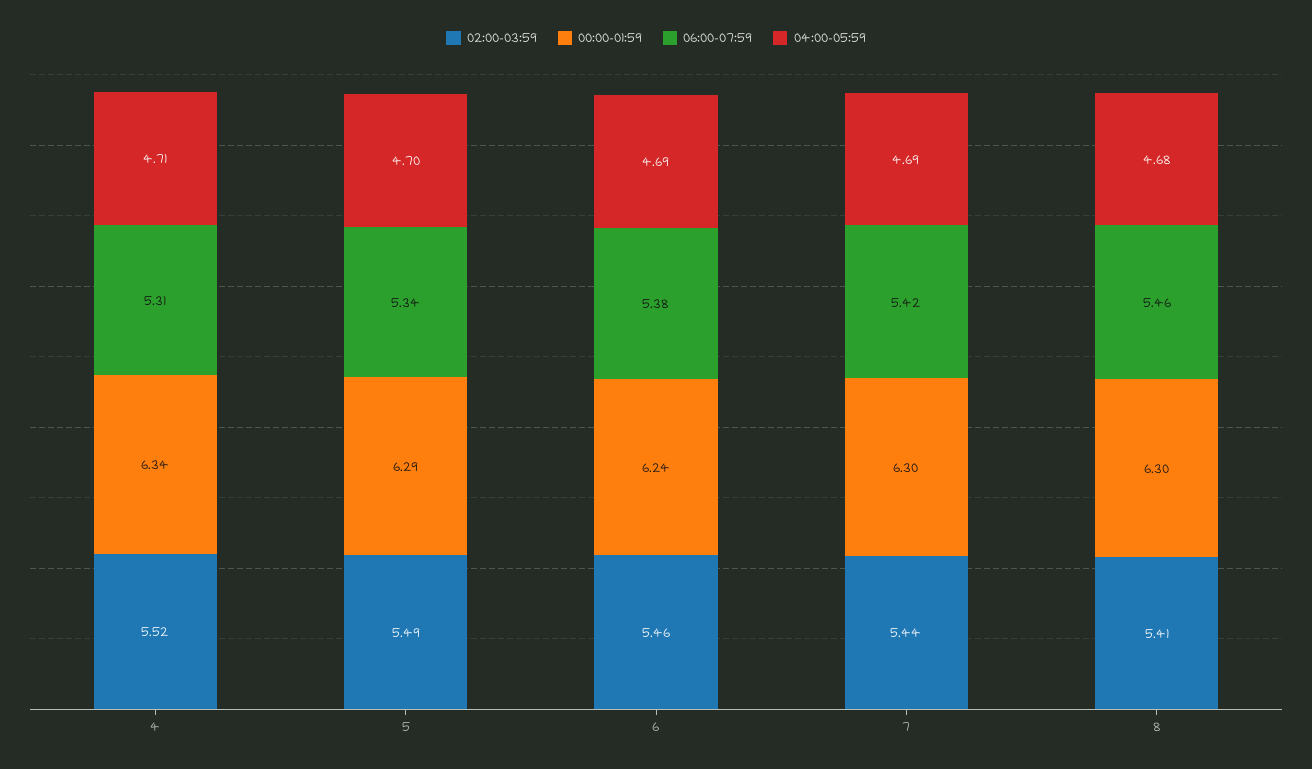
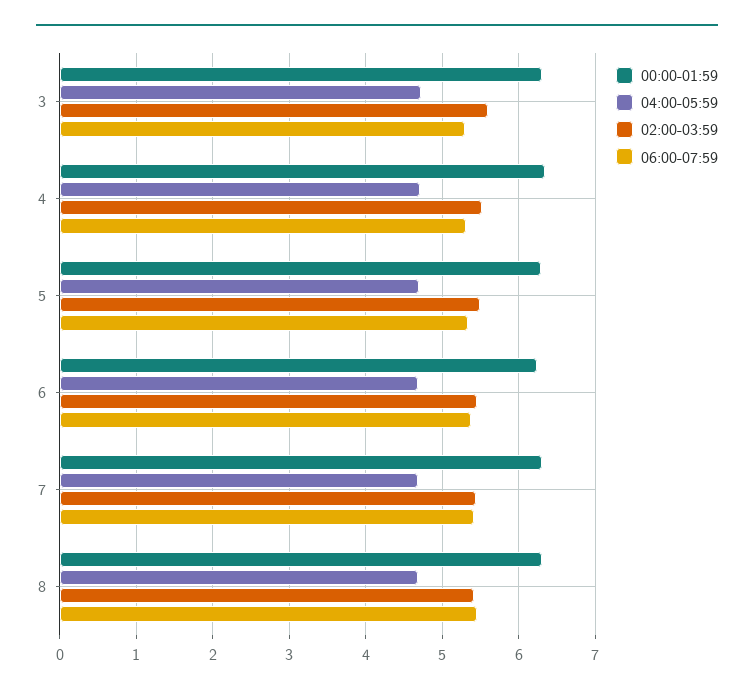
  {
    "02:00-03:59": {
      "4": 5.52,
      "5": 5.49,
      "6": 5.46,
      "7": 5.44,
-     "8": 5.41
+     "8": 5.41,
+     "3": 5.6
    },
    "00:00-01:59": {
      "4": 6.34,
      "5": 6.29,
      "6": 6.24,
      "7": 6.3,
-     "8": 6.3
+     "8": 6.3,
+     "3": 6.3
    },
    "06:00-07:59": {
      "4": 5.31,
      "5": 5.34,
      "6": 5.38,
      "7": 5.42,
-     "8": 5.46
+     "8": 5.46,
+     "3": 5.3
    },
    "04:00-05:59": {
      "4": 4.71,
      "5": 4.7,
      "6": 4.69,
      "7": 4.69,
-     "8": 4.68
+     "8": 4.68,
+     "3": 4.7
    }
  }

